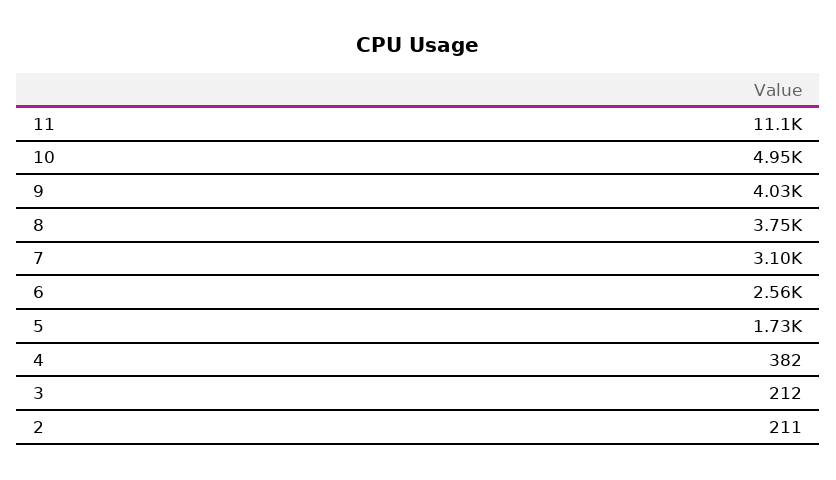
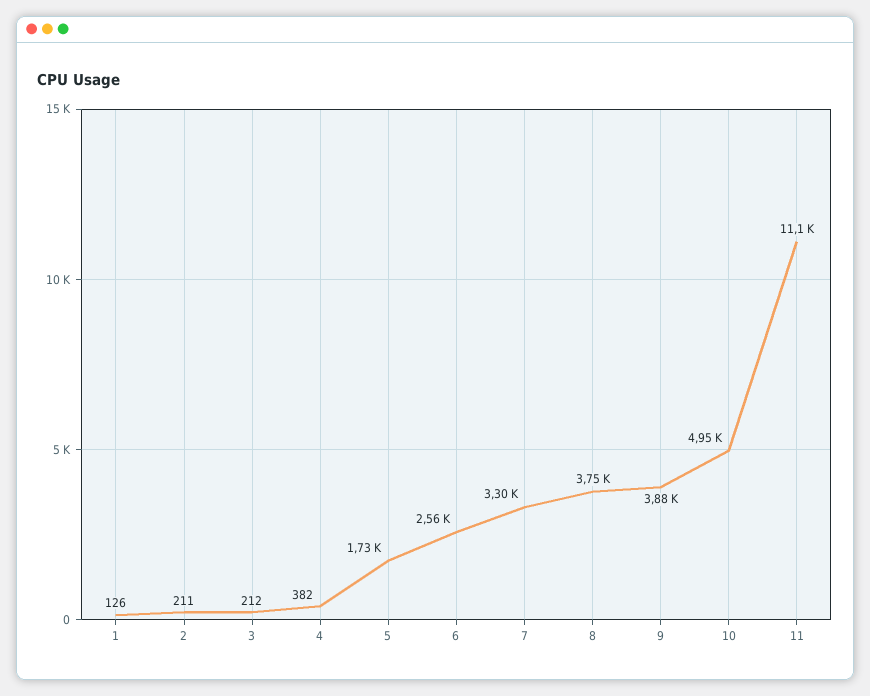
  {
    "11": 11100,
    "10": 4950,
-   "9": 4030,
+   "9": 3880,
    "8": 3750,
-   "7": 3100,
+   "7": 3300,
    "6": 2560,
    "5": 1730,
    "4": 382,
    "3": 212,
-   "2": 211
+   "2": 211,
+   "1": 126
  }

